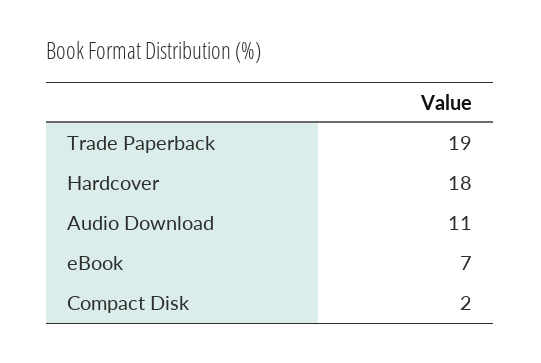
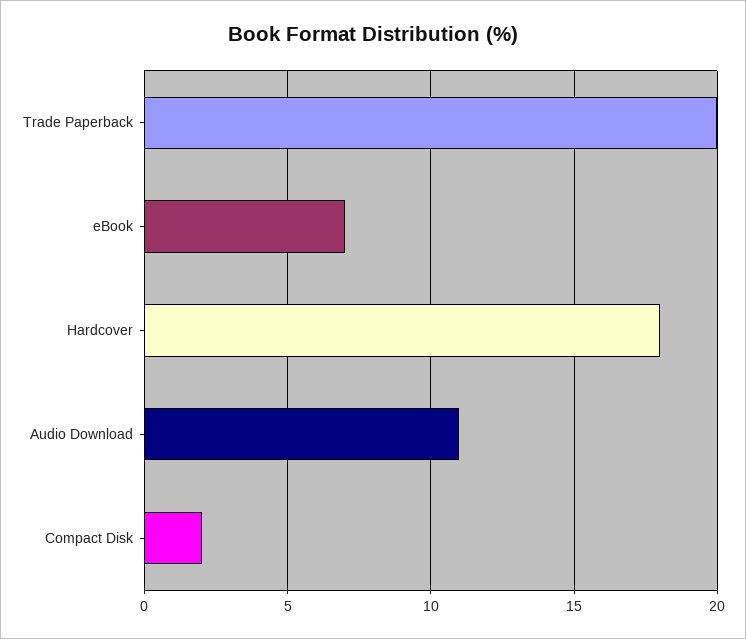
  {
-   "Trade Paperback": 19,
+   "Trade Paperback": 20,
    "Hardcover": 18,
    "Audio Download": 11,
    "eBook": 7,
    "Compact Disk": 2
  }

